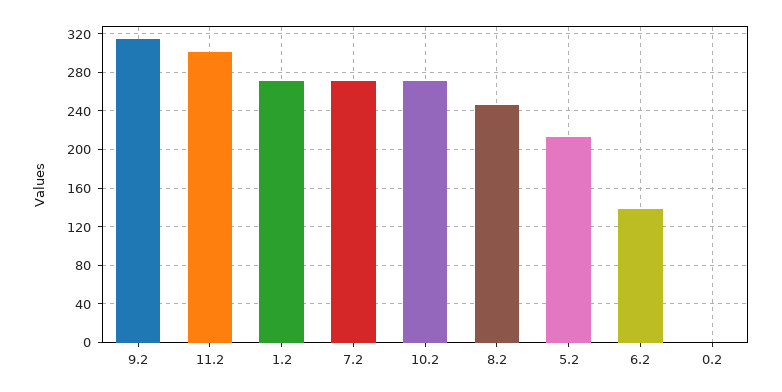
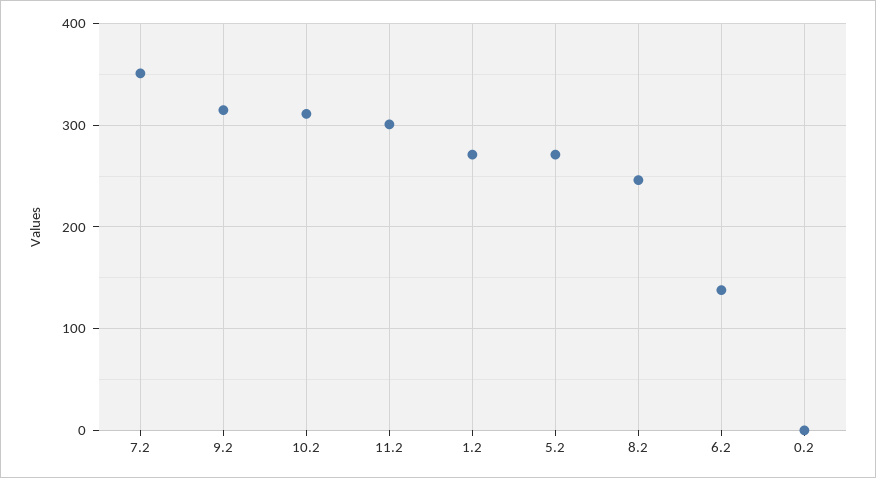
  {
    "9.2": 320,
    "11.2": 300,
    "1.2": 270,
-   "7.2": 270,
+   "7.2": 350,
-   "10.2": 270,
+   "10.2": 310,
    "8.2": 250,
-   "5.2": 210,
+   "5.2": 270,
    "6.2": 140,
    "0.2": 0
  }

